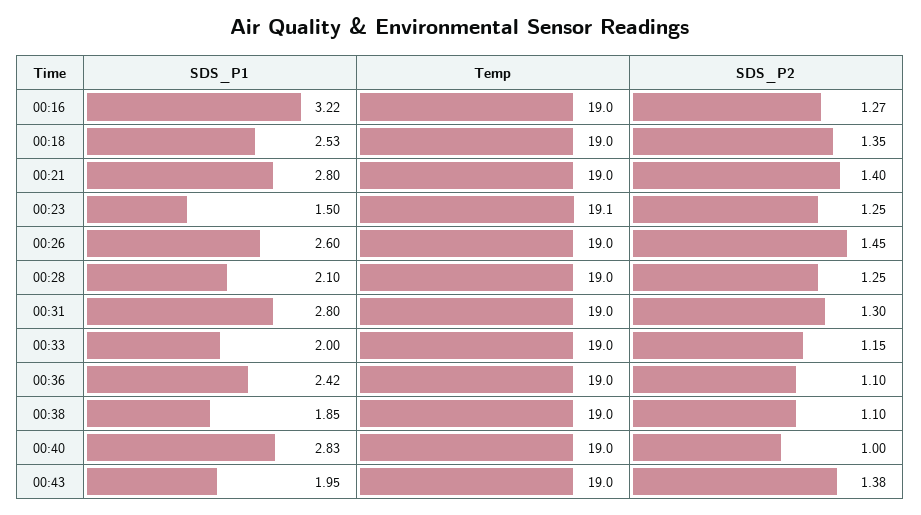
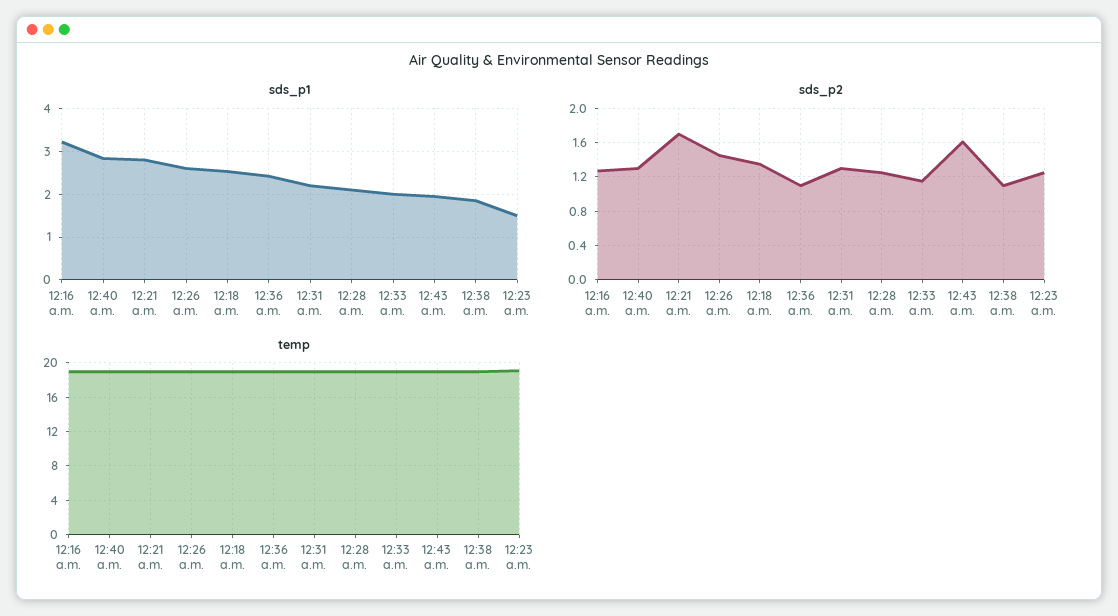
  {
    "SDS_P1": {
      "00:16": 3.22,
      "00:18": 2.53,
      "00:21": 2.8,
      "00:23": 1.5,
      "00:26": 2.6,
      "00:28": 2.1,
-     "00:31": 2.8,
+     "00:31": 2.2,
      "00:33": 2,
      "00:36": 2.42,
      "00:38": 1.85,
      "00:40": 2.83,
      "00:43": 1.95
    },
    "Temp": {
      "00:16": 19,
      "00:18": 19,
      "00:21": 19,
      "00:23": 19.1,
      "00:26": 19,
      "00:28": 19,
      "00:31": 19,
      "00:33": 19,
      "00:36": 19,
      "00:38": 19,
      "00:40": 19,
      "00:43": 19
    },
    "SDS_P2": {
      "00:16": 1.27,
      "00:18": 1.35,
-     "00:21": 1.4,
+     "00:21": 1.7,
      "00:23": 1.25,
      "00:26": 1.45,
      "00:28": 1.25,
      "00:31": 1.3,
      "00:33": 1.15,
      "00:36": 1.1,
      "00:38": 1.1,
-     "00:40": 1,
+     "00:40": 1.3,
-     "00:43": 1.38
+     "00:43": 1.6
    }
  }

